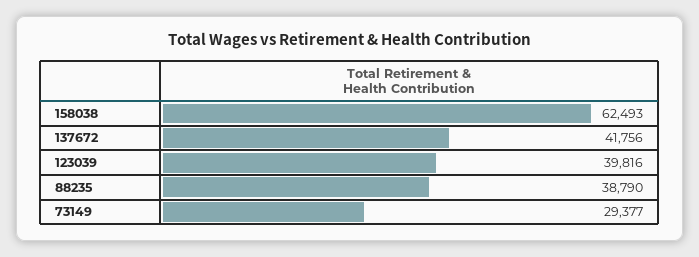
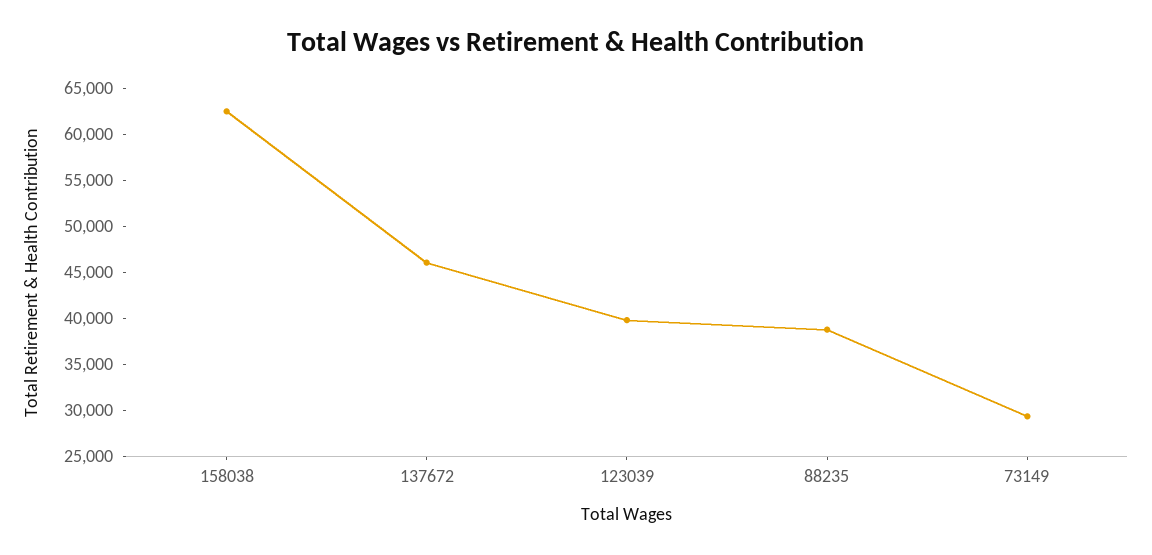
  {
    "158038": 62493,
-   "137672": 41756,
+   "137672": 46000,
    "123039": 39816,
    "88235": 38790,
    "73149": 29377
  }

